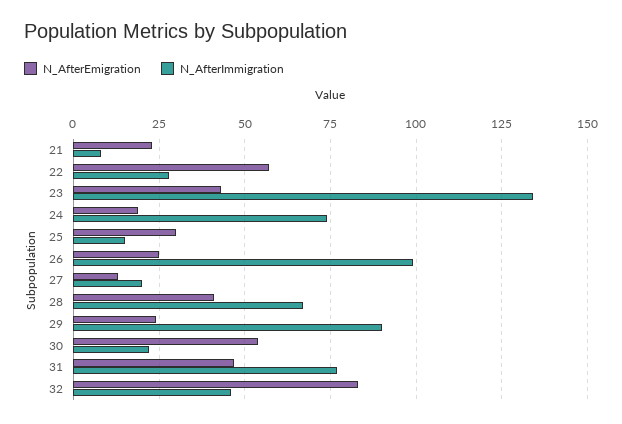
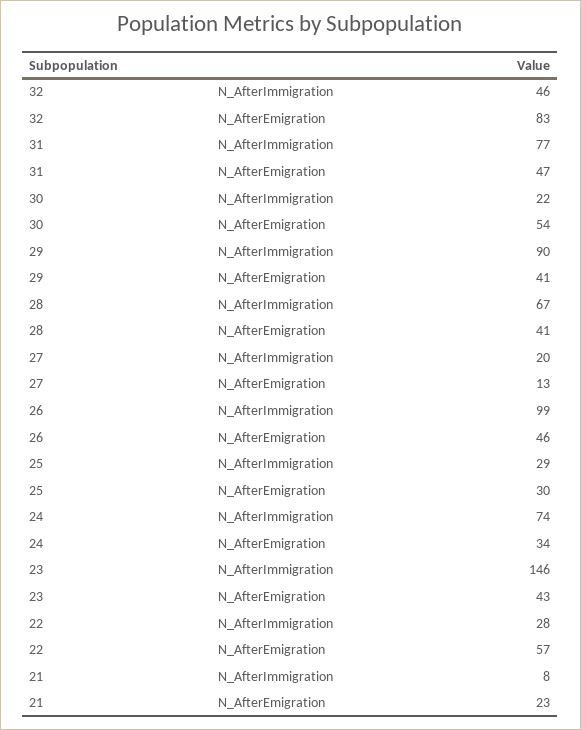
  {
    "N_AfterEmigration": {
      "21": 23,
      "22": 57,
      "23": 43,
-     "24": 20,
+     "24": 34,
      "25": 30,
-     "26": 25,
+     "26": 46,
      "27": 13,
      "28": 41,
-     "29": 25,
+     "29": 41,
      "30": 54,
      "31": 47,
      "32": 83
    },
    "N_AfterImmigration": {
      "21": 8,
      "22": 28,
-     "23": 135,
+     "23": 146,
      "24": 74,
-     "25": 15,
+     "25": 29,
      "26": 99,
      "27": 20,
      "28": 67,
      "29": 90,
      "30": 22,
      "31": 77,
      "32": 46
    }
  }

